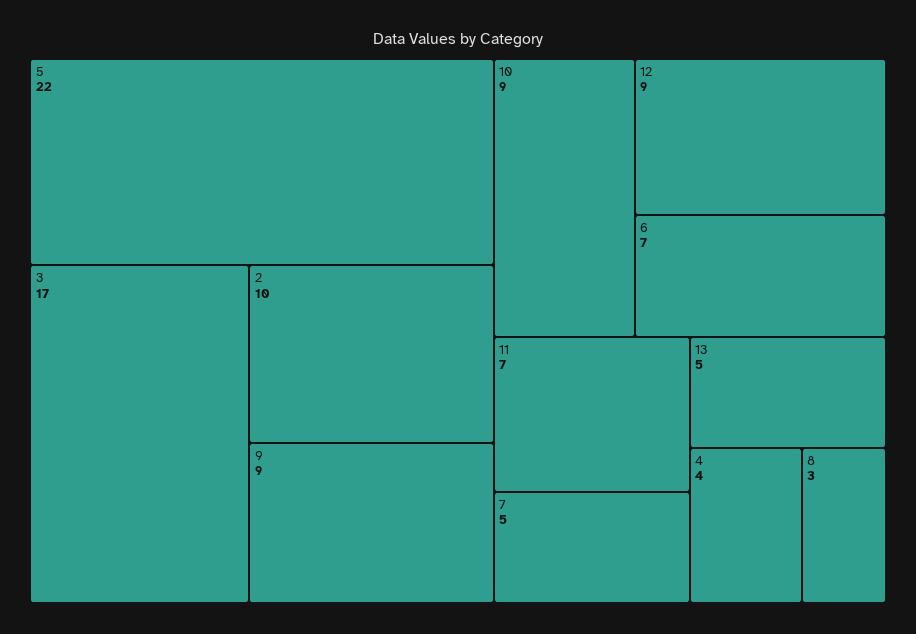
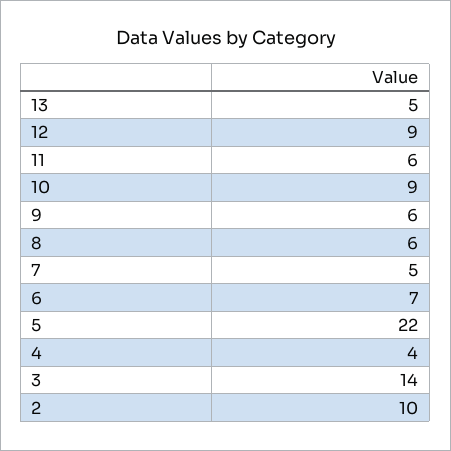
  {
    "5": 22,
-   "3": 17,
+   "3": 14,
    "2": 10,
-   "9": 9,
+   "9": 6,
    "10": 9,
    "12": 9,
    "6": 7,
-   "11": 7,
+   "11": 6,
    "7": 5,
    "13": 5,
    "4": 4,
-   "8": 3
+   "8": 6
  }

